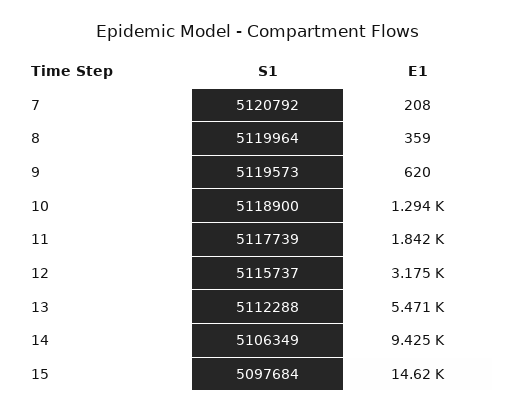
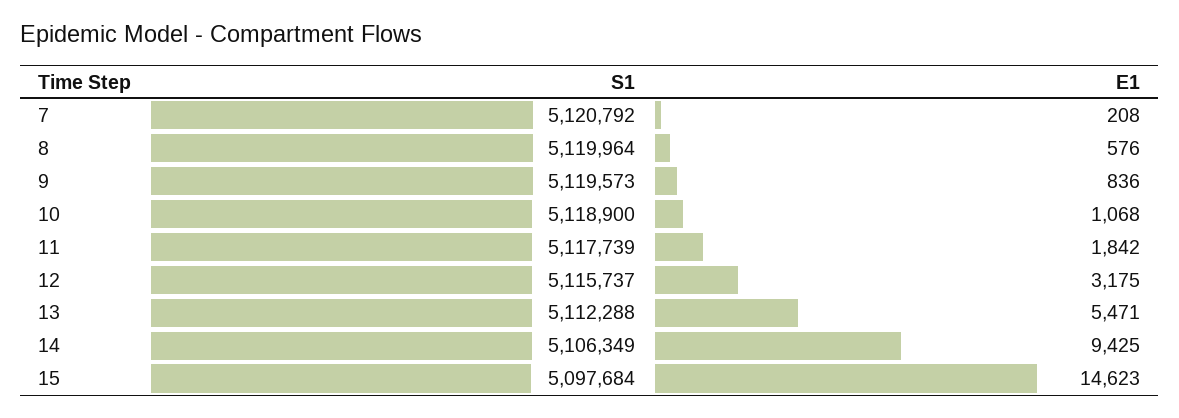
  {
    "S1": {
      "7": 5120792,
      "8": 5119964,
      "9": 5119573,
      "10": 5118900,
      "11": 5117739,
      "12": 5115737,
      "13": 5112288,
      "14": 5106349,
      "15": 5097684
    },
    "E1": {
      "7": 208,
-     "8": 359,
+     "8": 576,
-     "9": 620,
+     "9": 836,
-     "10": 1294,
+     "10": 1068,
      "11": 1842,
      "12": 3175,
      "13": 5471,
      "14": 9425,
      "15": 14623
    }
  }

